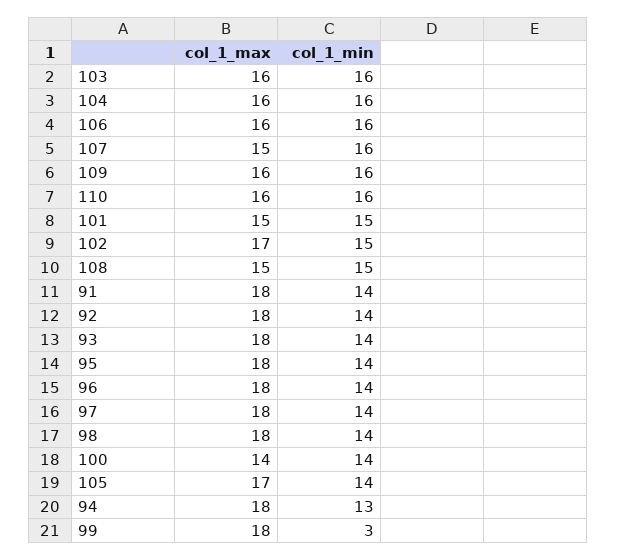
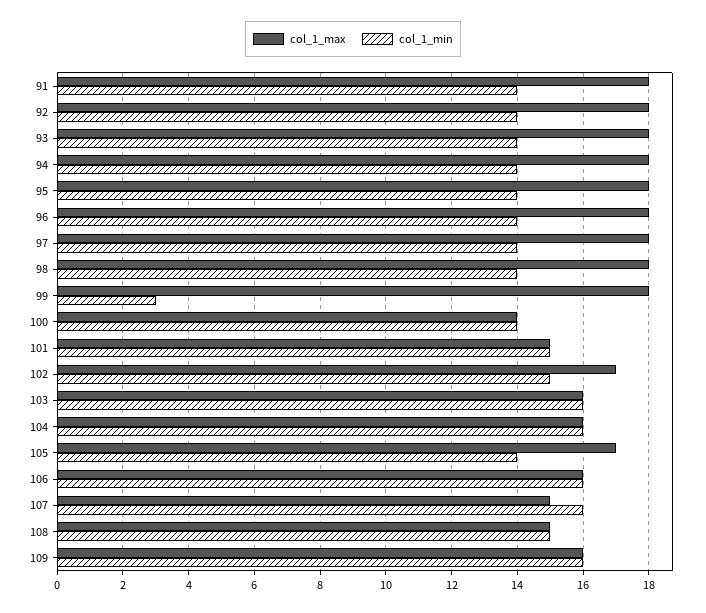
  {
    "col_1_max": {
      "103": 16,
      "104": 16,
      "106": 16,
      "107": 15,
      "109": 16,
-     "110": 16,
      "101": 15,
      "102": 17,
      "108": 15,
      "91": 18,
      "92": 18,
      "93": 18,
      "95": 18,
      "96": 18,
      "97": 18,
      "98": 18,
      "100": 14,
      "105": 17,
      "94": 18,
      "99": 18
    },
    "col_1_min": {
      "103": 16,
      "104": 16,
      "106": 16,
      "107": 16,
      "109": 16,
-     "110": 16,
      "101": 15,
      "102": 15,
      "108": 15,
      "91": 14,
      "92": 14,
      "93": 14,
      "95": 14,
      "96": 14,
      "97": 14,
      "98": 14,
      "100": 14,
      "105": 14,
-     "94": 13,
+     "94": 14,
      "99": 3
    }
  }

